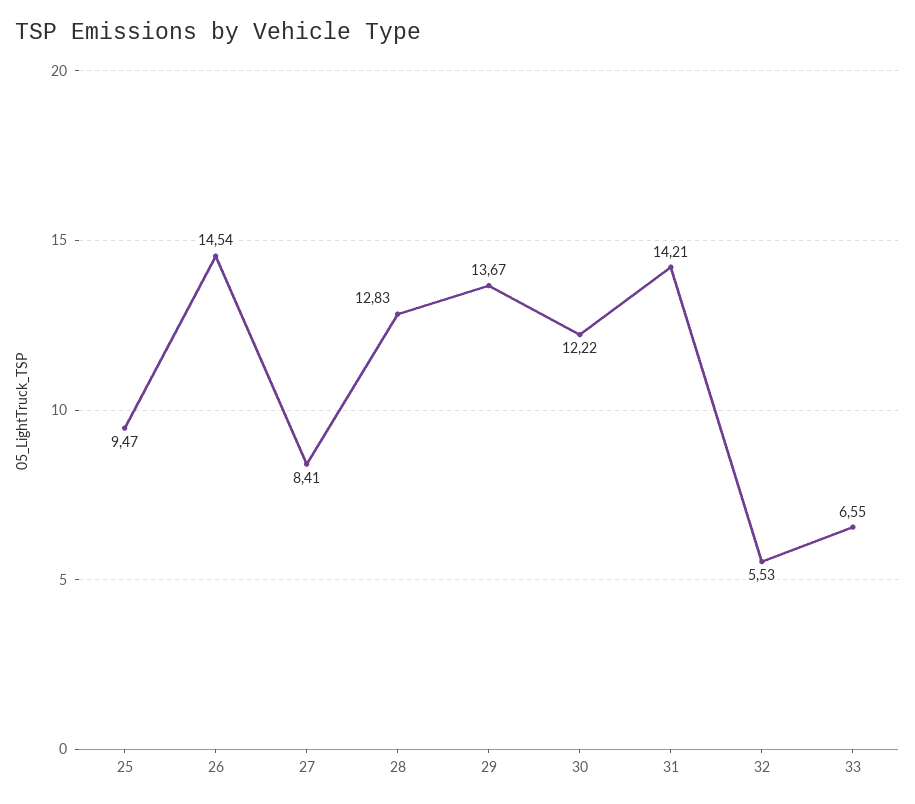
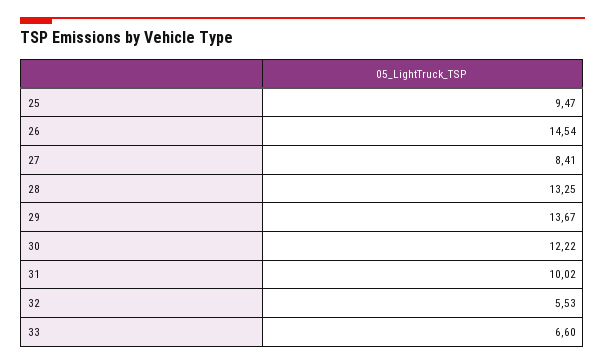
  {
    "25": 9.47,
    "26": 14.54,
    "27": 8.41,
-   "28": 12.83,
+   "28": 13.25,
    "29": 13.67,
    "30": 12.22,
-   "31": 14.21,
+   "31": 10.02,
    "32": 5.53,
-   "33": 6.55
+   "33": 6.6
  }

